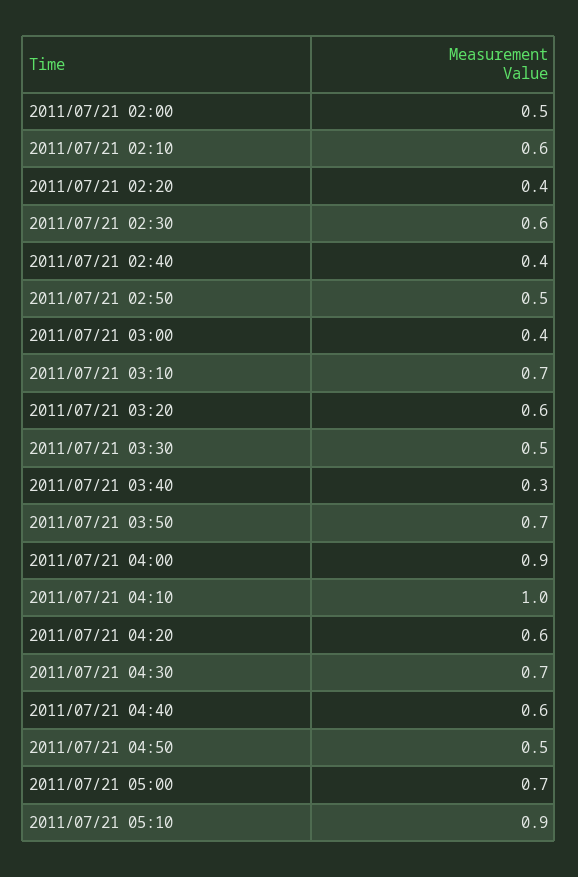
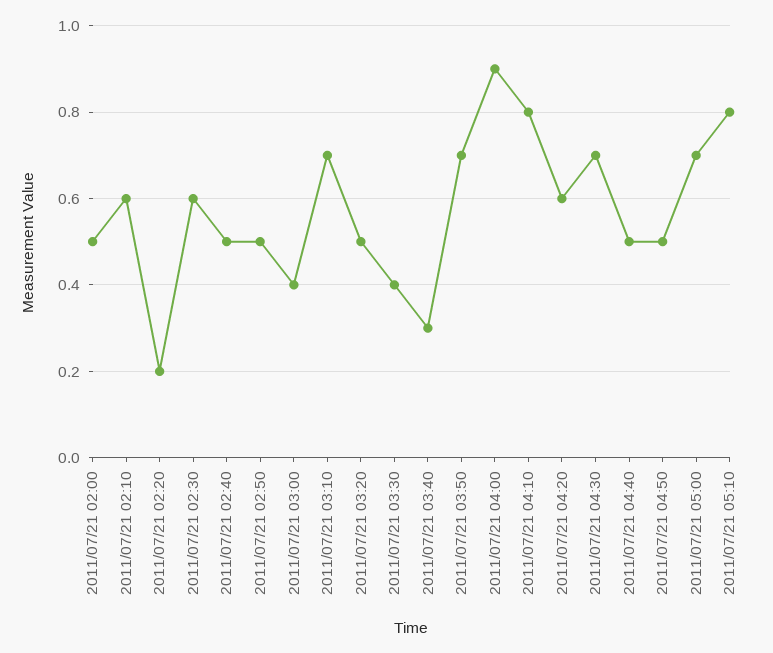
  {
    "2011/07/21 02:00": 0.5,
    "2011/07/21 02:10": 0.6,
-   "2011/07/21 02:20": 0.4,
+   "2011/07/21 02:20": 0.2,
    "2011/07/21 02:30": 0.6,
-   "2011/07/21 02:40": 0.4,
+   "2011/07/21 02:40": 0.5,
    "2011/07/21 02:50": 0.5,
    "2011/07/21 03:00": 0.4,
    "2011/07/21 03:10": 0.7,
-   "2011/07/21 03:20": 0.6,
+   "2011/07/21 03:20": 0.5,
-   "2011/07/21 03:30": 0.5,
+   "2011/07/21 03:30": 0.4,
    "2011/07/21 03:40": 0.3,
    "2011/07/21 03:50": 0.7,
    "2011/07/21 04:00": 0.9,
-   "2011/07/21 04:10": 1,
+   "2011/07/21 04:10": 0.8,
    "2011/07/21 04:20": 0.6,
    "2011/07/21 04:30": 0.7,
-   "2011/07/21 04:40": 0.6,
+   "2011/07/21 04:40": 0.5,
    "2011/07/21 04:50": 0.5,
    "2011/07/21 05:00": 0.7,
-   "2011/07/21 05:10": 0.9
+   "2011/07/21 05:10": 0.8
  }

